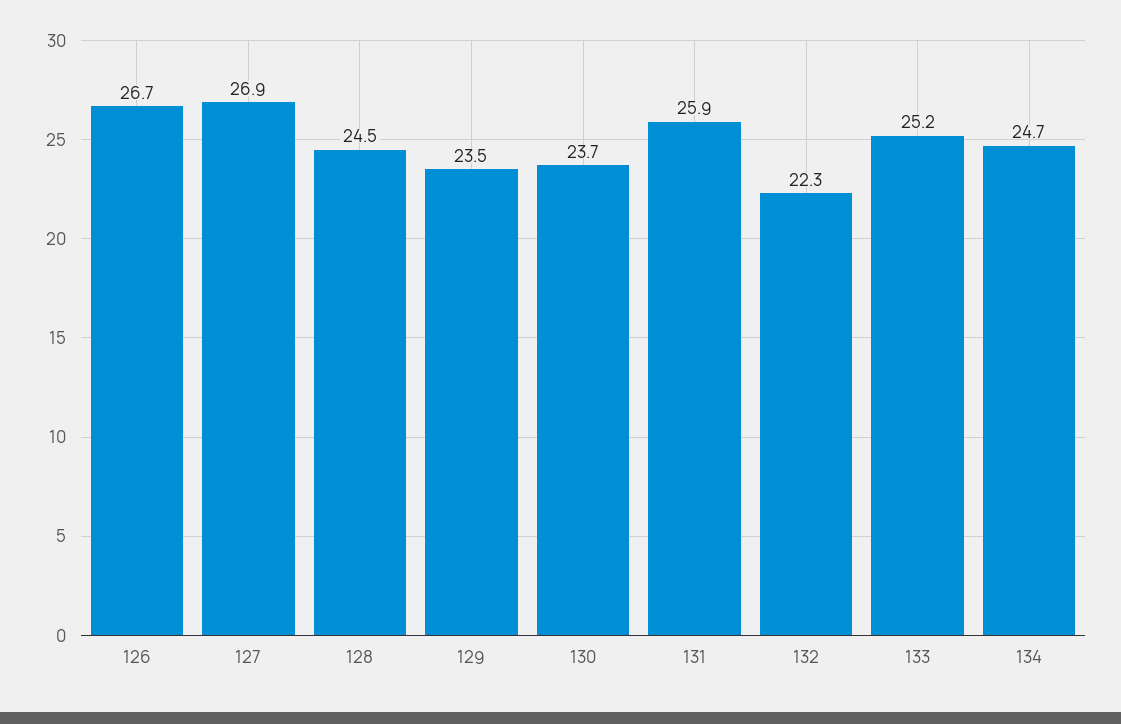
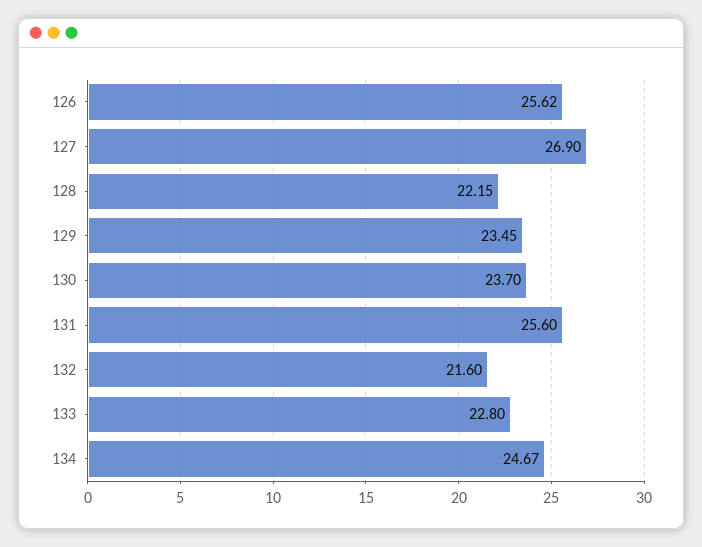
  {
-   "126": 26.7,
+   "126": 25.62,
    "127": 26.9,
-   "128": 24.5,
+   "128": 22.15,
    "129": 23.45,
    "130": 23.7,
-   "131": 25.9,
+   "131": 25.6,
-   "132": 22.3,
+   "132": 21.6,
-   "133": 25.2,
+   "133": 22.8,
    "134": 24.67
  }

